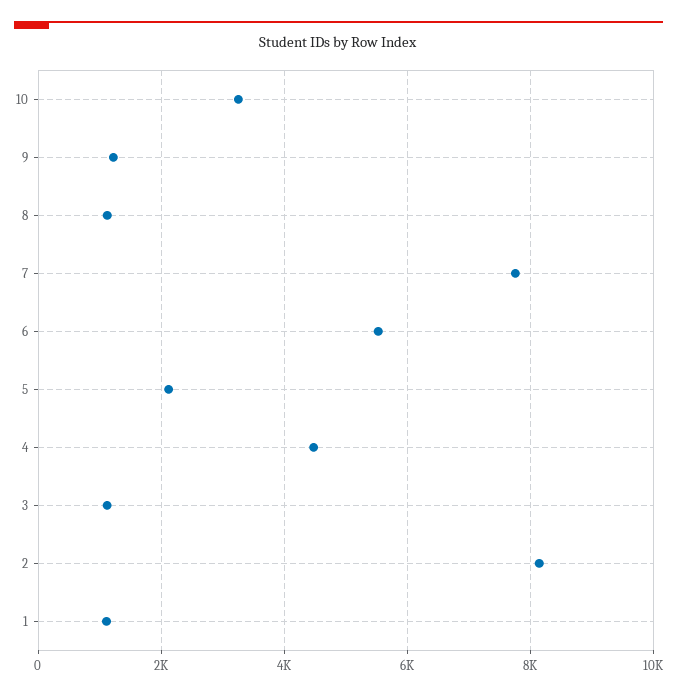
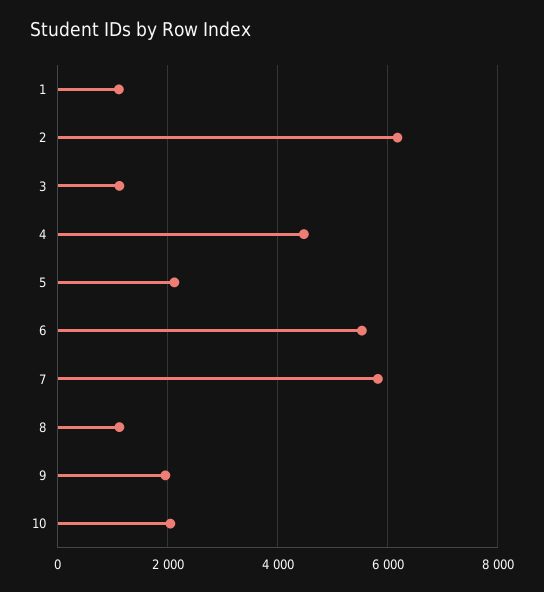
  {
-   "10": 3200,
+   "10": 2000,
-   "9": 1200,
+   "9": 2000,
    "8": 1200,
-   "7": 7800,
+   "7": 5800,
    "6": 5600,
    "5": 2200,
    "4": 4400,
    "3": 1200,
-   "2": 8200,
+   "2": 6200,
    "1": 1200
  }

